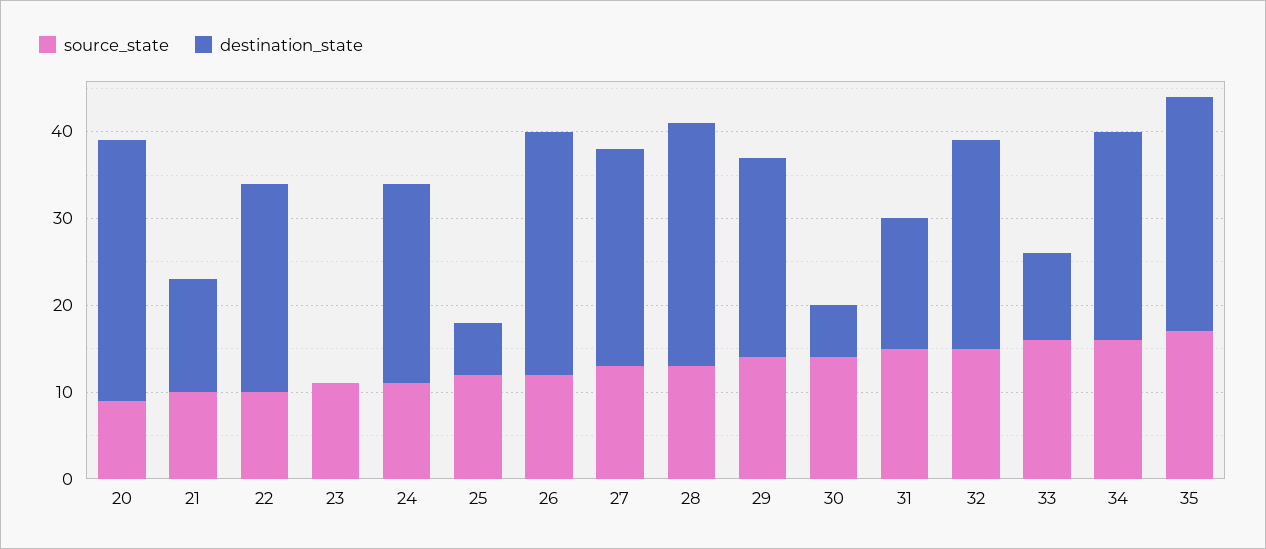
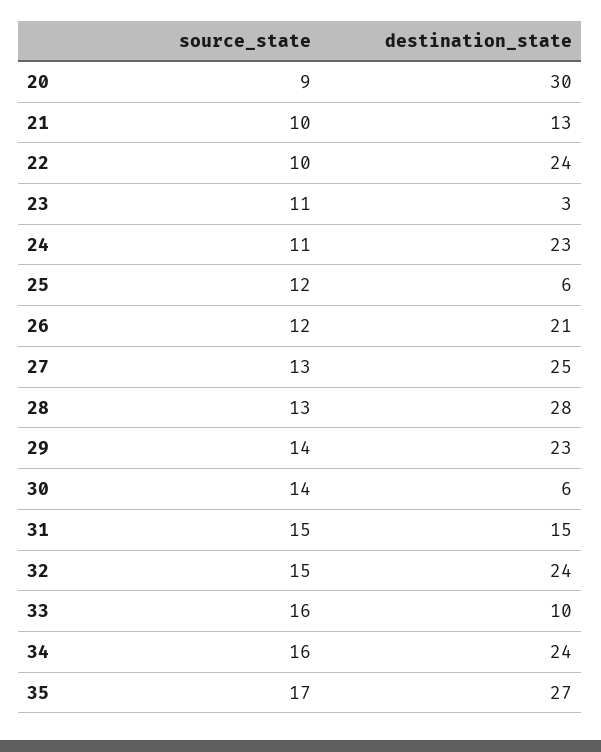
  {
    "source_state": {
      "20": 9,
      "21": 10,
      "22": 10,
      "23": 11,
      "24": 11,
      "25": 12,
      "26": 12,
      "27": 13,
      "28": 13,
      "29": 14,
      "30": 14,
      "31": 15,
      "32": 15,
      "33": 16,
      "34": 16,
      "35": 17
    },
    "destination_state": {
      "20": 30,
      "21": 13,
      "22": 24,
-     "23": 0,
+     "23": 3,
      "24": 23,
      "25": 6,
-     "26": 28,
+     "26": 21,
      "27": 25,
      "28": 28,
      "29": 23,
      "30": 6,
      "31": 15,
      "32": 24,
      "33": 10,
      "34": 24,
      "35": 27
    }
  }

